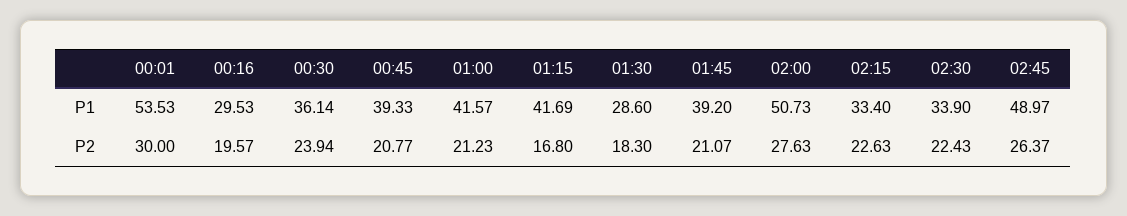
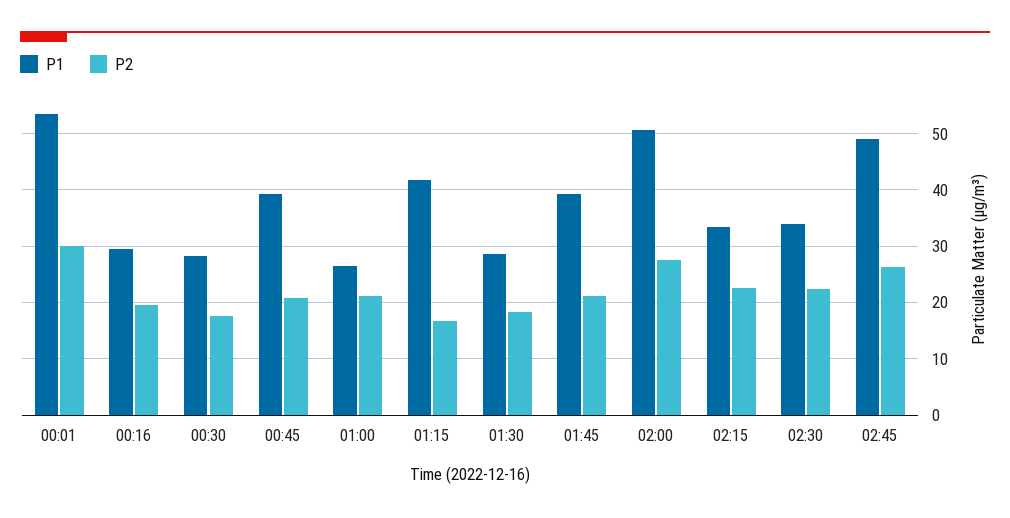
  {
    "P1": {
      "00:01": 53.53,
      "00:16": 29.53,
-     "00:30": 36.14,
+     "00:30": 28,
      "00:45": 39.33,
-     "01:00": 41.57,
+     "01:00": 26,
      "01:15": 41.69,
      "01:30": 28.6,
      "01:45": 39.2,
      "02:00": 50.73,
      "02:15": 33.4,
      "02:30": 33.9,
      "02:45": 48.97
    },
    "P2": {
      "00:01": 30,
      "00:16": 19.57,
-     "00:30": 23.94,
+     "00:30": 18,
      "00:45": 20.77,
      "01:00": 21.23,
      "01:15": 16.8,
      "01:30": 18.3,
      "01:45": 21.07,
      "02:00": 27.63,
      "02:15": 22.63,
      "02:30": 22.43,
      "02:45": 26.37
    }
  }

